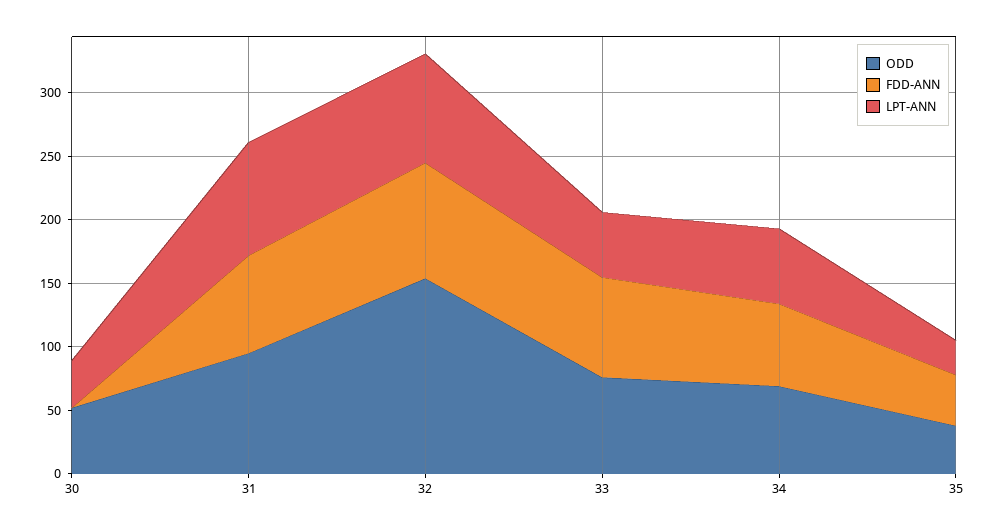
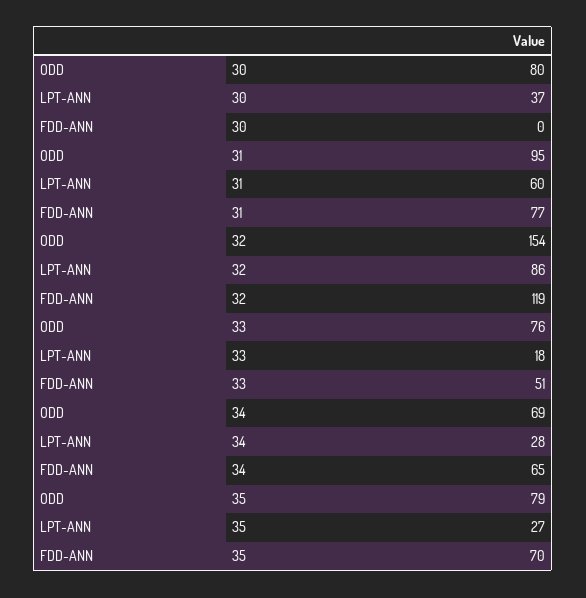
  {
    "ODD": {
-     "30": 50,
+     "30": 80,
      "31": 95,
      "32": 154,
      "33": 76,
      "34": 69,
-     "35": 40
+     "35": 79
    },
    "FDD-ANN": {
      "30": 0,
      "31": 77,
-     "32": 90,
+     "32": 119,
-     "33": 80,
+     "33": 51,
      "34": 65,
-     "35": 40
+     "35": 70
    },
    "LPT-ANN": {
      "30": 37,
-     "31": 90,
+     "31": 60,
      "32": 86,
-     "33": 50,
+     "33": 18,
-     "34": 60,
+     "34": 28,
      "35": 27
    }
  }

